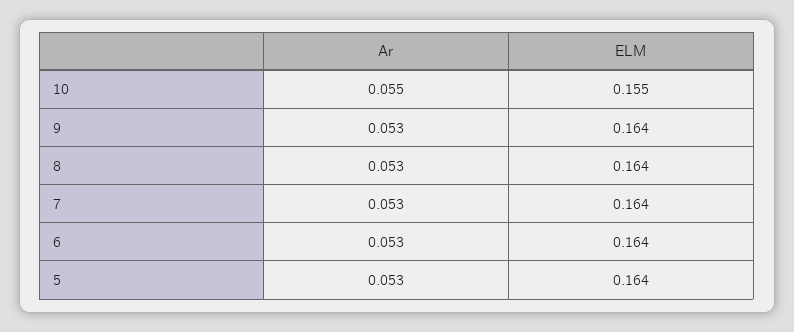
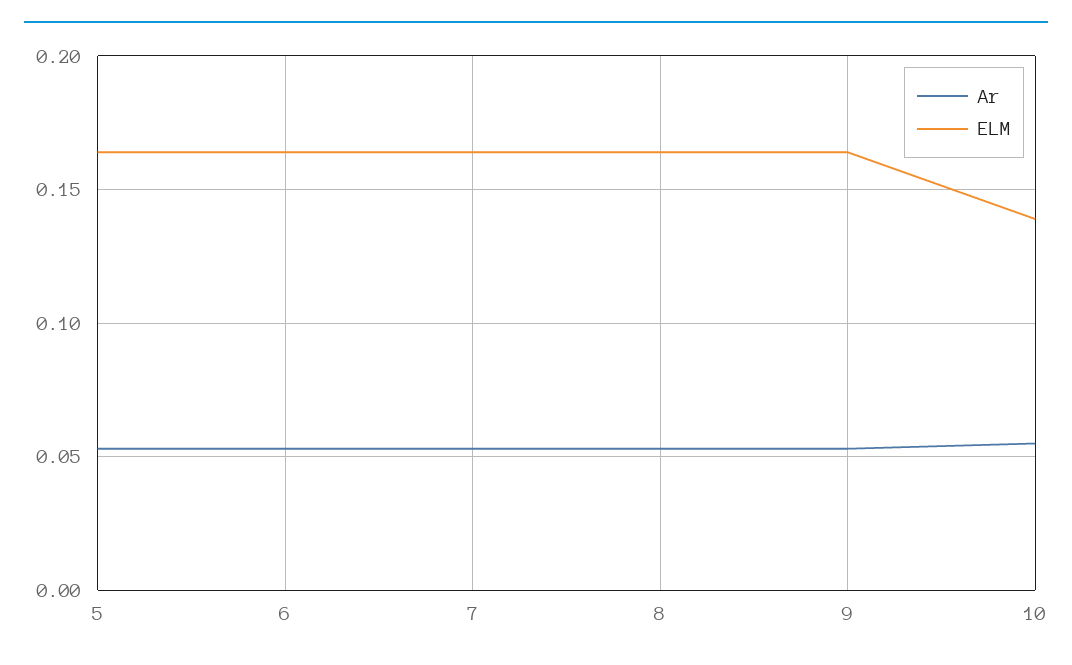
  {
    "Ar": {
      "10": 0.055,
      "9": 0.053,
      "8": 0.053,
      "7": 0.053,
      "6": 0.053,
      "5": 0.053
    },
    "ELM": {
-     "10": 0.155,
+     "10": 0.14,
      "9": 0.164,
      "8": 0.164,
      "7": 0.164,
      "6": 0.164,
      "5": 0.164
    }
  }

